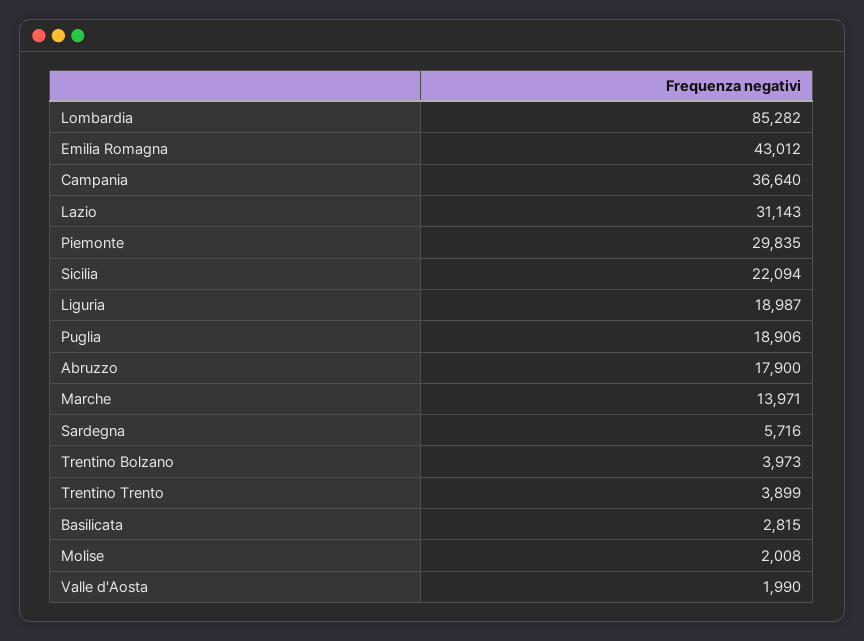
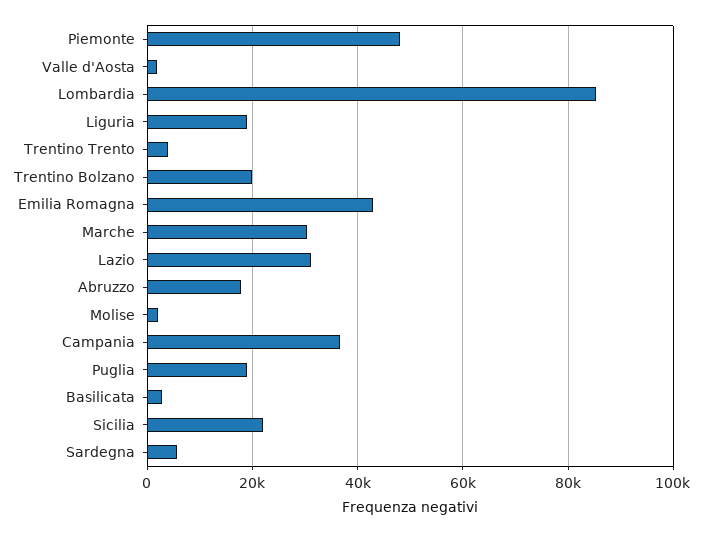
  {
    "Lombardia": 85282,
    "Emilia Romagna": 43012,
    "Campania": 36640,
    "Lazio": 31143,
-   "Piemonte": 29835,
+   "Piemonte": 48000,
    "Sicilia": 22094,
    "Liguria": 18987,
    "Puglia": 18906,
    "Abruzzo": 17900,
-   "Marche": 13971,
+   "Marche": 30000,
    "Sardegna": 5716,
-   "Trentino Bolzano": 3973,
+   "Trentino Bolzano": 20000,
    "Trentino Trento": 3899,
    "Basilicata": 2815,
    "Molise": 2008,
    "Valle d'Aosta": 1990
  }

